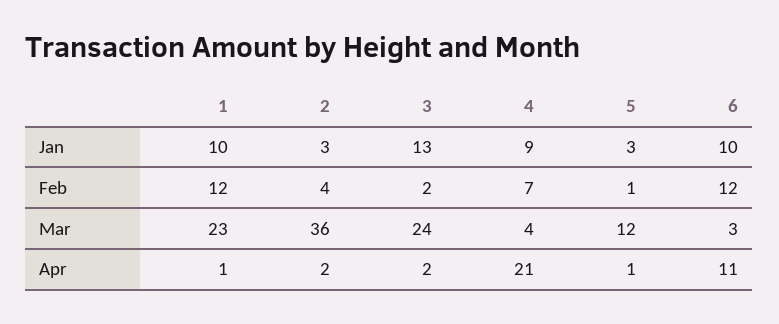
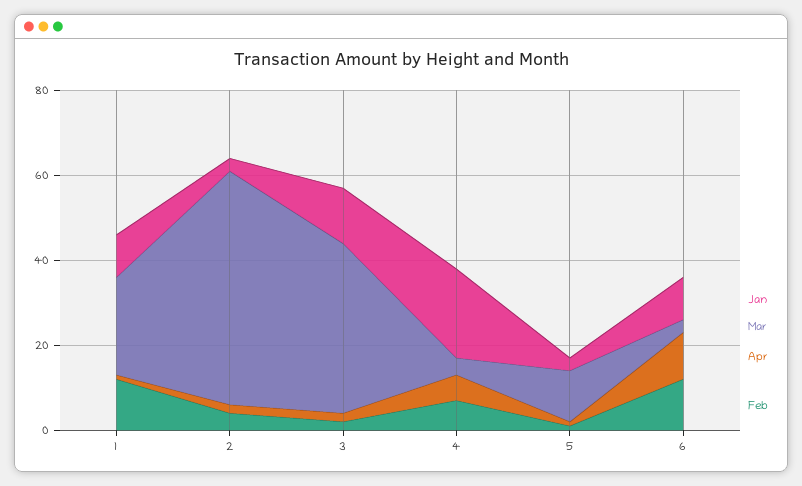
  {
    "Jan": {
      "1": 10,
      "2": 3,
      "3": 13,
-     "4": 9,
+     "4": 20,
      "5": 3,
      "6": 10
    },
    "Feb": {
      "1": 12,
      "2": 4,
      "3": 2,
      "4": 7,
      "5": 1,
      "6": 12
    },
    "Mar": {
      "1": 23,
-     "2": 36,
+     "2": 55,
-     "3": 24,
+     "3": 40,
      "4": 4,
      "5": 12,
      "6": 3
    },
    "Apr": {
      "1": 1,
      "2": 2,
      "3": 2,
-     "4": 21,
+     "4": 5,
      "5": 1,
      "6": 11
    }
  }

